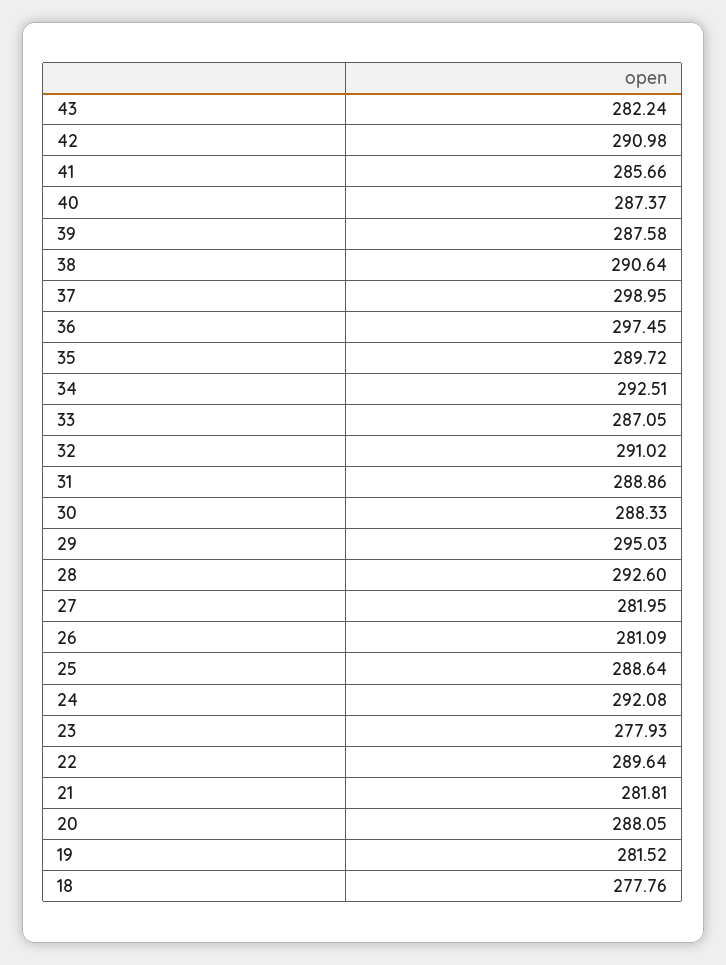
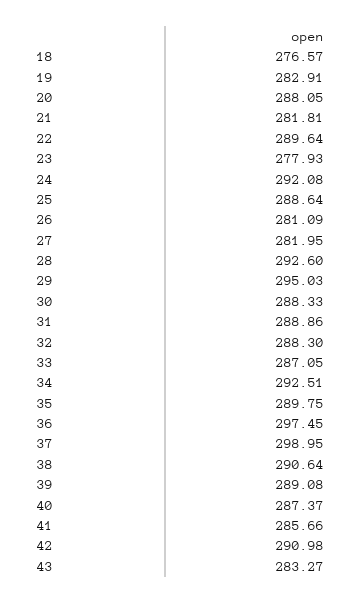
  {
-   "43": 282.24,
+   "43": 283.27,
    "42": 290.98,
    "41": 285.66,
    "40": 287.37,
-   "39": 287.58,
+   "39": 289.08,
    "38": 290.64,
    "37": 298.95,
    "36": 297.45,
-   "35": 289.72,
+   "35": 289.75,
    "34": 292.51,
    "33": 287.05,
-   "32": 291.02,
+   "32": 288.3,
    "31": 288.86,
    "30": 288.33,
    "29": 295.03,
    "28": 292.6,
    "27": 281.95,
    "26": 281.09,
    "25": 288.64,
    "24": 292.08,
    "23": 277.93,
    "22": 289.64,
    "21": 281.81,
    "20": 288.05,
-   "19": 281.52,
+   "19": 282.91,
-   "18": 277.76
+   "18": 276.57
  }

